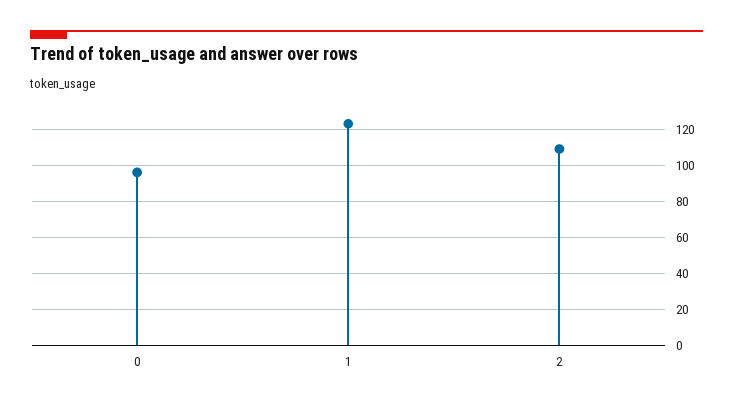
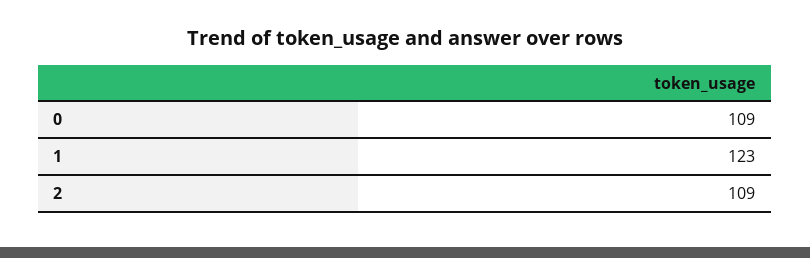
  {
-   "0": 95,
+   "0": 109,
    "1": 123,
    "2": 109
  }

